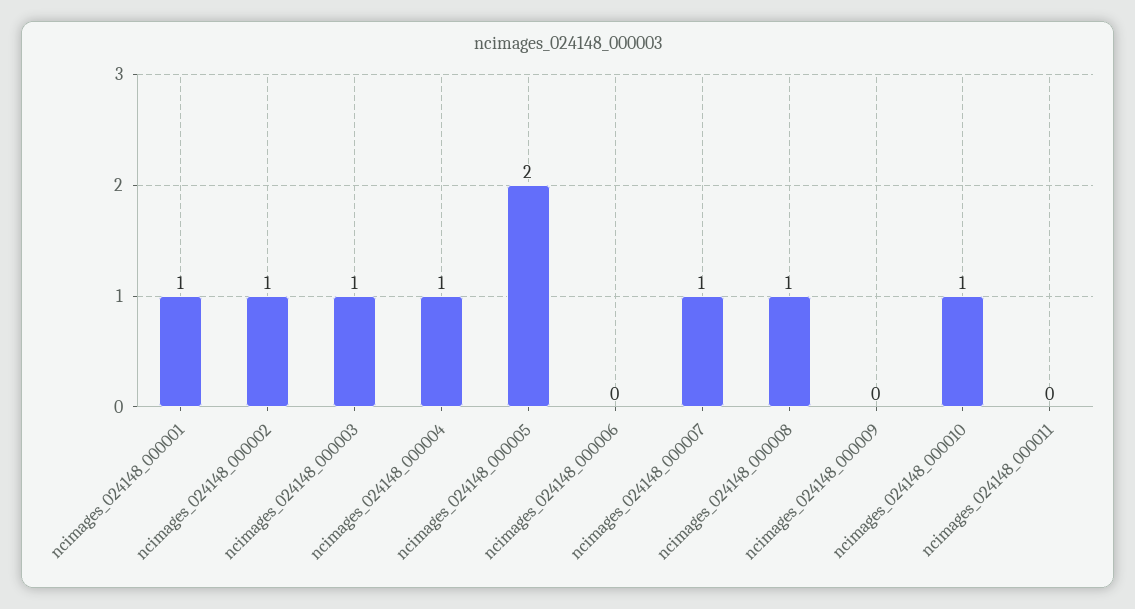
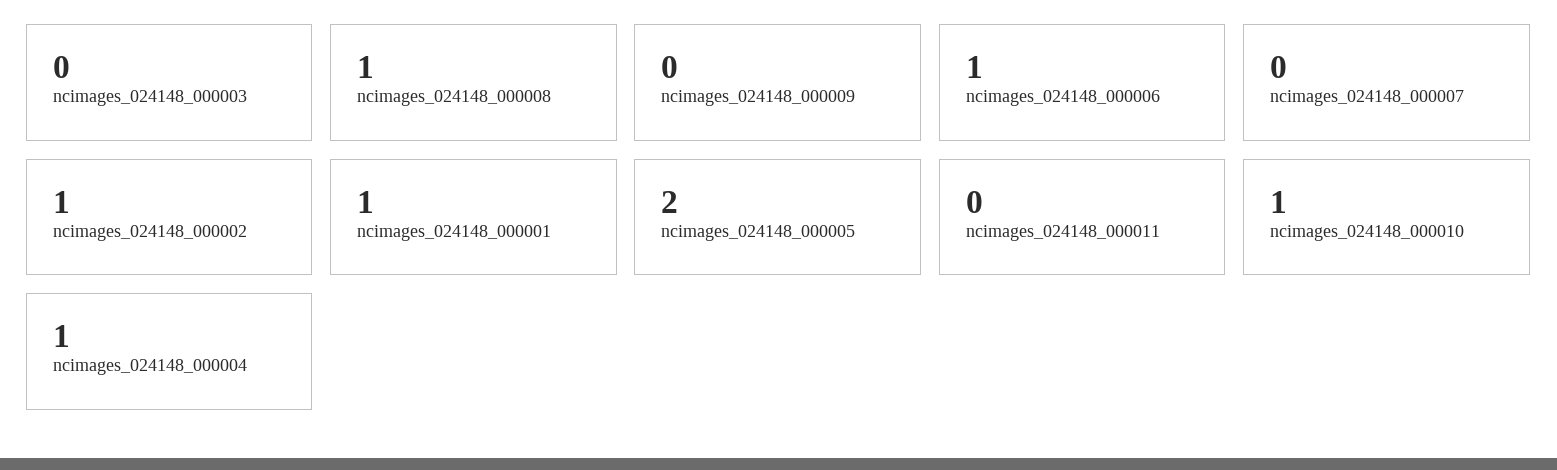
  {
    "ncimages_024148_000001": 1,
    "ncimages_024148_000002": 1,
-   "ncimages_024148_000003": 1,
+   "ncimages_024148_000003": 0,
    "ncimages_024148_000004": 1,
    "ncimages_024148_000005": 2,
-   "ncimages_024148_000006": 0,
+   "ncimages_024148_000006": 1,
-   "ncimages_024148_000007": 1,
+   "ncimages_024148_000007": 0,
    "ncimages_024148_000008": 1,
    "ncimages_024148_000009": 0,
    "ncimages_024148_000010": 1,
    "ncimages_024148_000011": 0
  }

